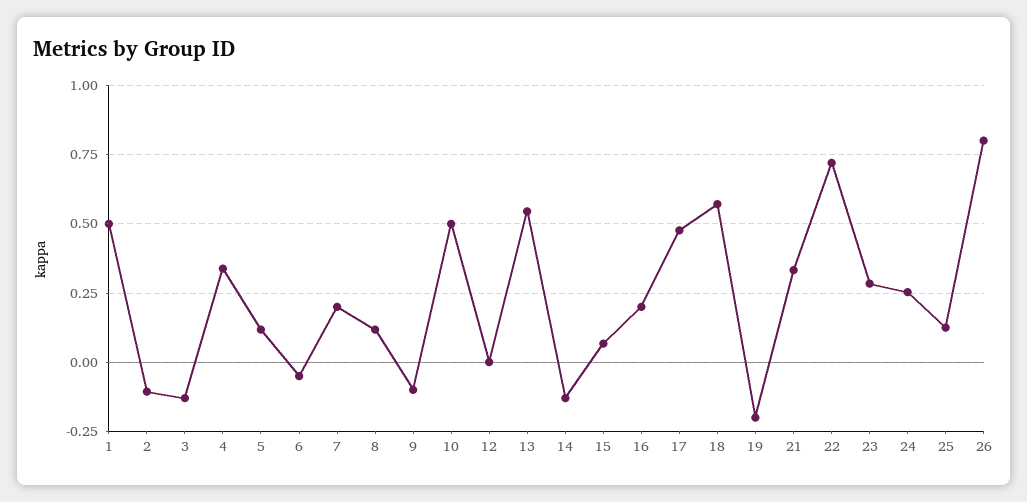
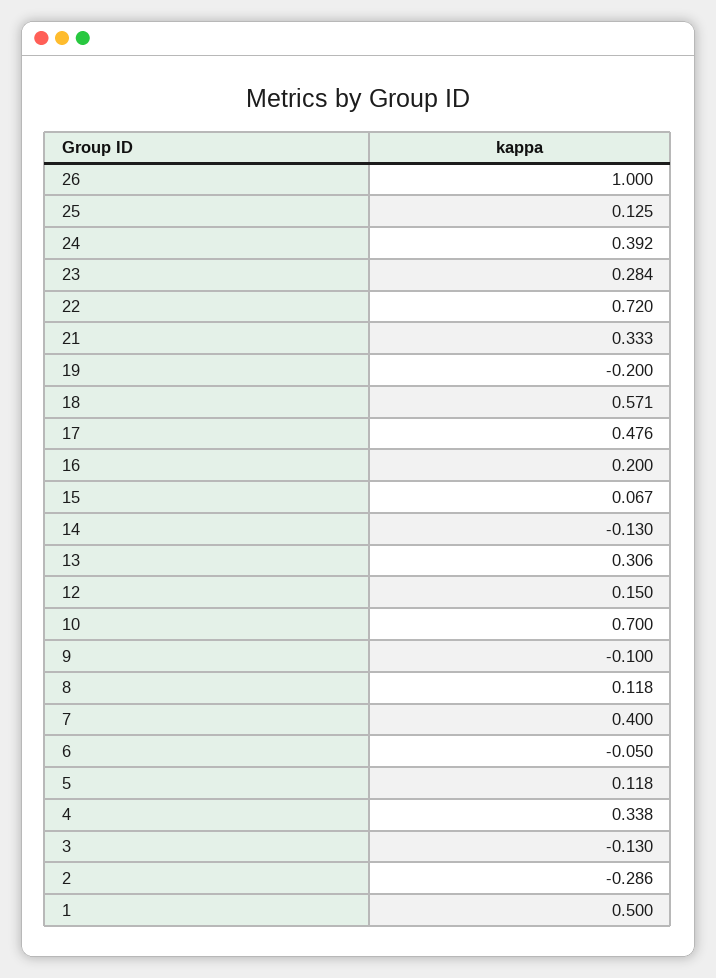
  {
    "1": 0.5,
-   "2": -0.1,
+   "2": -0.286,
    "3": -0.13,
    "4": 0.338,
    "5": 0.118,
    "6": -0.05,
-   "7": 0.2,
+   "7": 0.4,
    "8": 0.118,
    "9": -0.1,
-   "10": 0.5,
+   "10": 0.7,
-   "12": 0,
+   "12": 0.15,
-   "13": 0.55,
+   "13": 0.306,
    "14": -0.13,
    "15": 0.067,
    "16": 0.2,
    "17": 0.476,
    "18": 0.571,
    "19": -0.2,
    "21": 0.333,
    "22": 0.72,
    "23": 0.284,
-   "24": 0.25,
+   "24": 0.392,
    "25": 0.125,
-   "26": 0.8
+   "26": 1
  }

